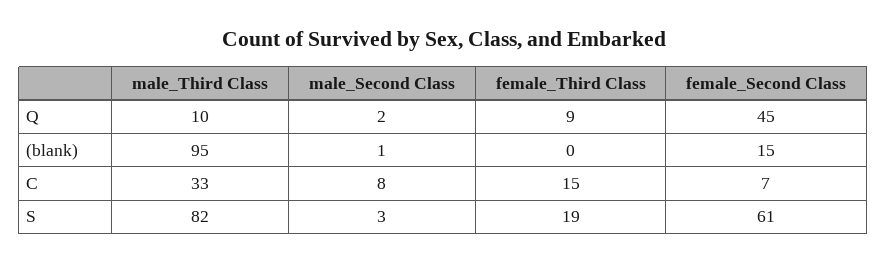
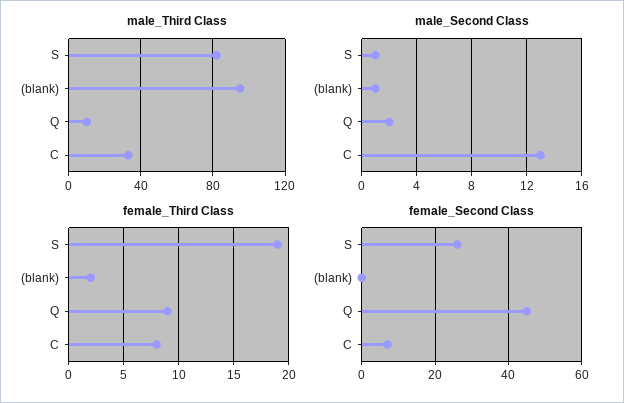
  {
    "male_Third Class": {
      "Q": 10,
      "(blank)": 95,
      "C": 33,
      "S": 82
    },
    "male_Second Class": {
      "Q": 2,
      "(blank)": 1,
-     "C": 8,
+     "C": 13,
-     "S": 3
+     "S": 1
    },
    "female_Third Class": {
      "Q": 9,
-     "(blank)": 0,
+     "(blank)": 2,
-     "C": 15,
+     "C": 8,
      "S": 19
    },
    "female_Second Class": {
      "Q": 45,
-     "(blank)": 15,
+     "(blank)": 0,
      "C": 7,
-     "S": 61
+     "S": 25
    }
  }

